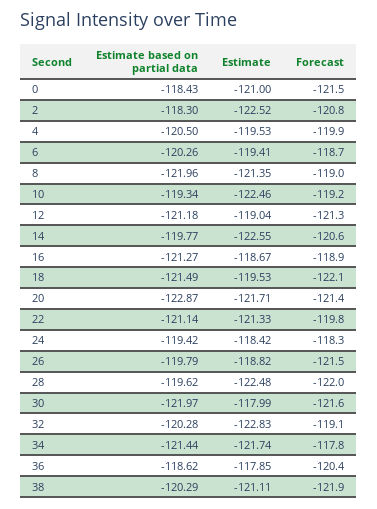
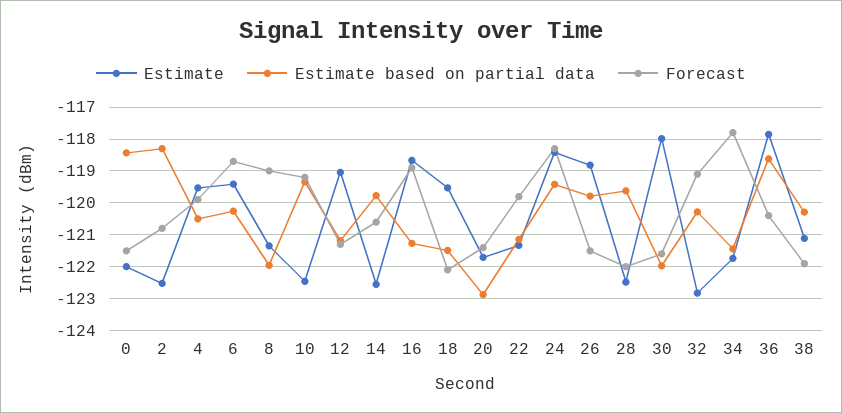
  {
    "Estimate based on partial data": {
      "0": -118.43,
      "2": -118.3,
      "4": -120.5,
      "6": -120.26,
      "8": -121.96,
      "10": -119.34,
      "12": -121.18,
      "14": -119.77,
      "16": -121.27,
      "18": -121.49,
      "20": -122.87,
      "22": -121.14,
      "24": -119.42,
      "26": -119.79,
      "28": -119.62,
      "30": -121.97,
      "32": -120.28,
      "34": -121.44,
      "36": -118.62,
      "38": -120.29
    },
    "Estimate": {
-     "0": -121,
+     "0": -122,
      "2": -122.52,
      "4": -119.53,
      "6": -119.41,
      "8": -121.35,
      "10": -122.46,
      "12": -119.04,
      "14": -122.55,
      "16": -118.67,
      "18": -119.53,
      "20": -121.71,
      "22": -121.33,
      "24": -118.42,
      "26": -118.82,
      "28": -122.48,
      "30": -117.99,
      "32": -122.83,
      "34": -121.74,
      "36": -117.85,
      "38": -121.11
    },
    "Forecast": {
      "0": -121.5,
      "2": -120.8,
      "4": -119.9,
      "6": -118.7,
      "8": -119,
      "10": -119.2,
      "12": -121.3,
      "14": -120.6,
      "16": -118.9,
      "18": -122.1,
      "20": -121.4,
      "22": -119.8,
      "24": -118.3,
      "26": -121.5,
      "28": -122,
      "30": -121.6,
      "32": -119.1,
      "34": -117.8,
      "36": -120.4,
      "38": -121.9
    }
  }

